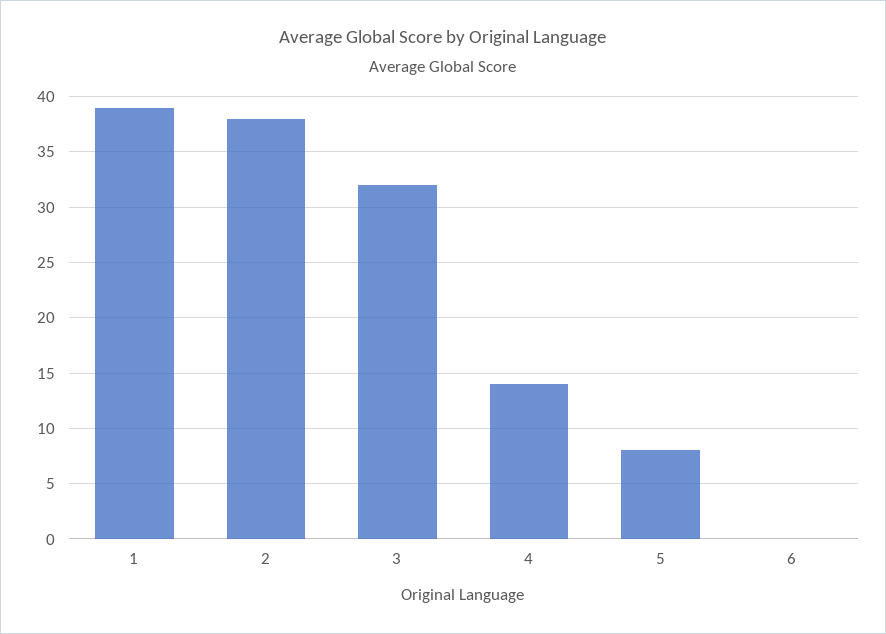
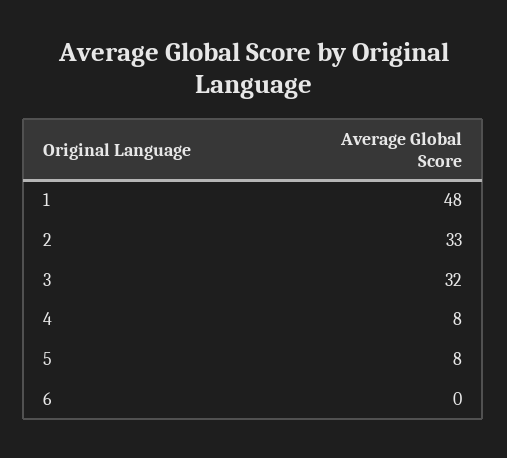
  {
-   "1": 39,
+   "1": 48,
-   "2": 38,
+   "2": 33,
    "3": 32,
-   "4": 14,
+   "4": 8,
    "5": 8,
    "6": 0
  }

